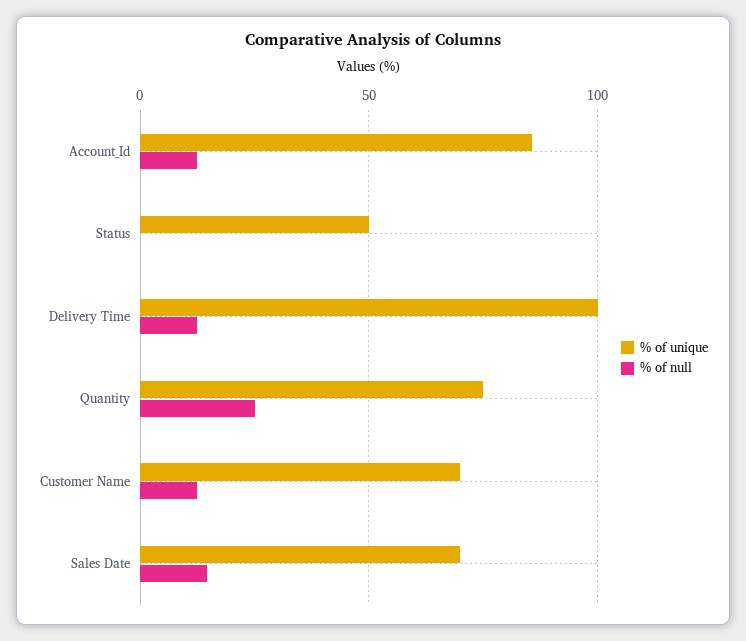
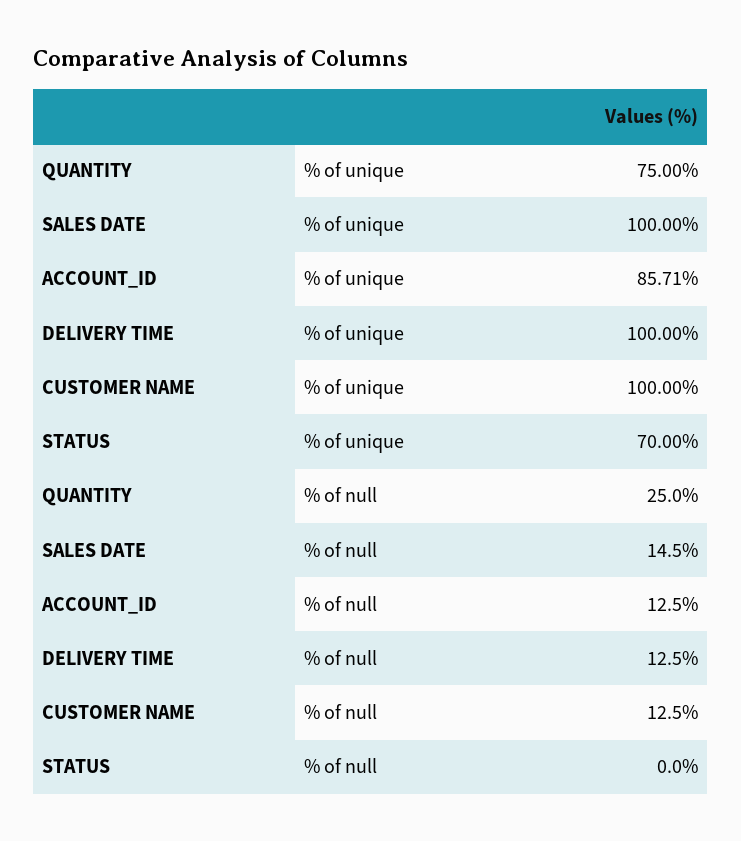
  {
    "% of unique": {
      "Account_Id": 85.71,
-     "Status": 50,
+     "Status": 70,
      "Delivery Time": 100,
      "Quantity": 75,
-     "Customer Name": 70,
+     "Customer Name": 100,
-     "Sales Date": 70
+     "Sales Date": 100
    },
    "% of null": {
      "Account_Id": 12.5,
      "Status": 0,
      "Delivery Time": 12.5,
      "Quantity": 25,
      "Customer Name": 12.5,
      "Sales Date": 14.5
    }
  }

